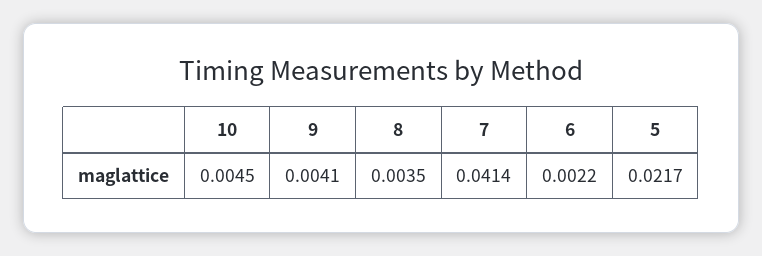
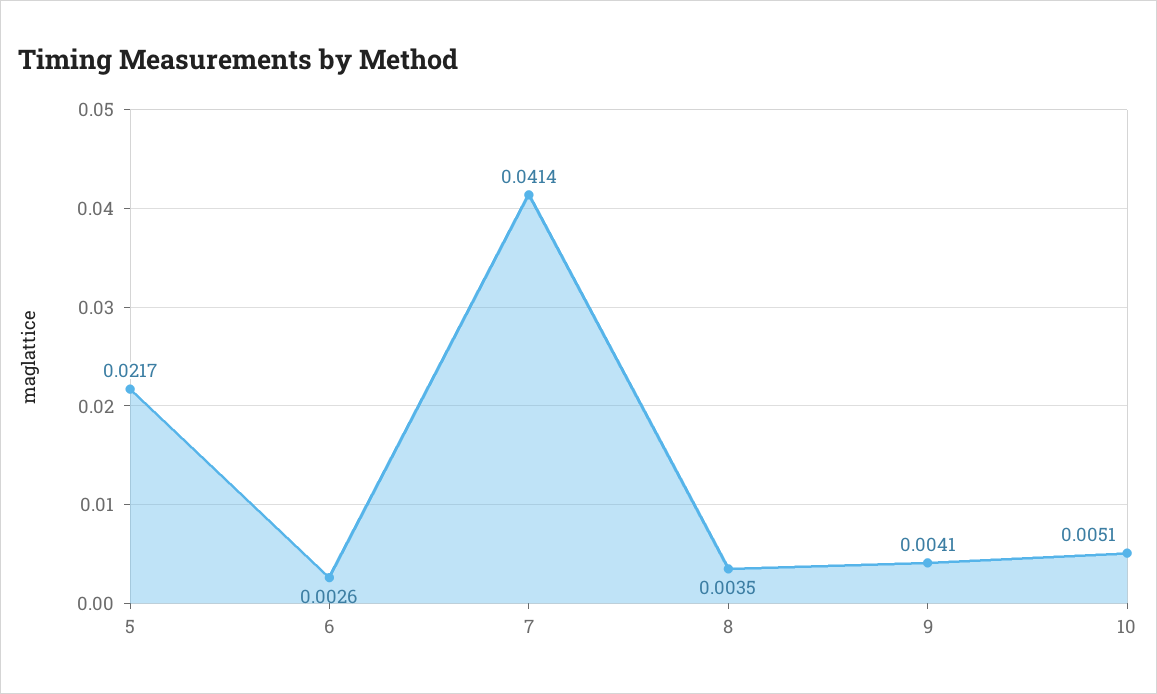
  {
-   "10": 0.0045,
+   "10": 0.0051,
    "9": 0.0041,
    "8": 0.0035,
    "7": 0.0414,
-   "6": 0.0022,
+   "6": 0.0026,
    "5": 0.0217
  }

